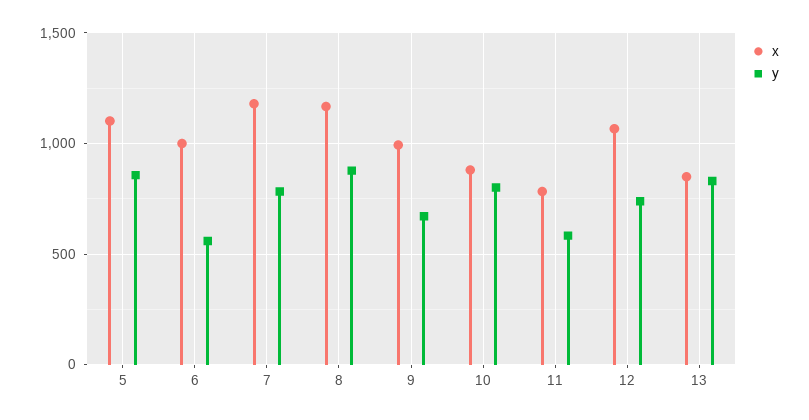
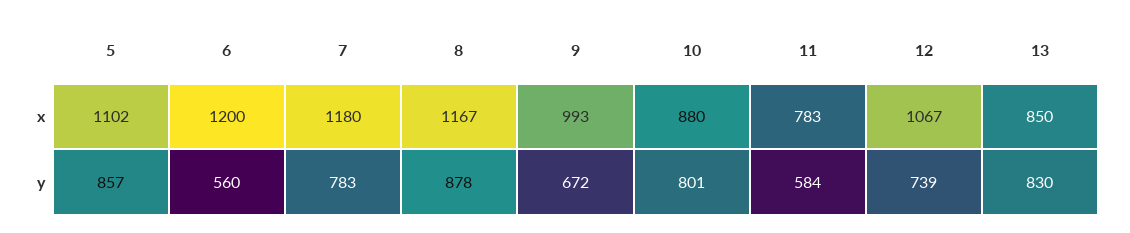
  {
    "x": {
      "5": 1102,
-     "6": 1000,
+     "6": 1200,
      "7": 1180,
      "8": 1167,
      "9": 993,
      "10": 880,
      "11": 783,
      "12": 1067,
      "13": 850
    },
    "y": {
      "5": 857,
      "6": 560,
      "7": 783,
      "8": 878,
      "9": 672,
      "10": 801,
      "11": 584,
      "12": 739,
      "13": 830
    }
  }

